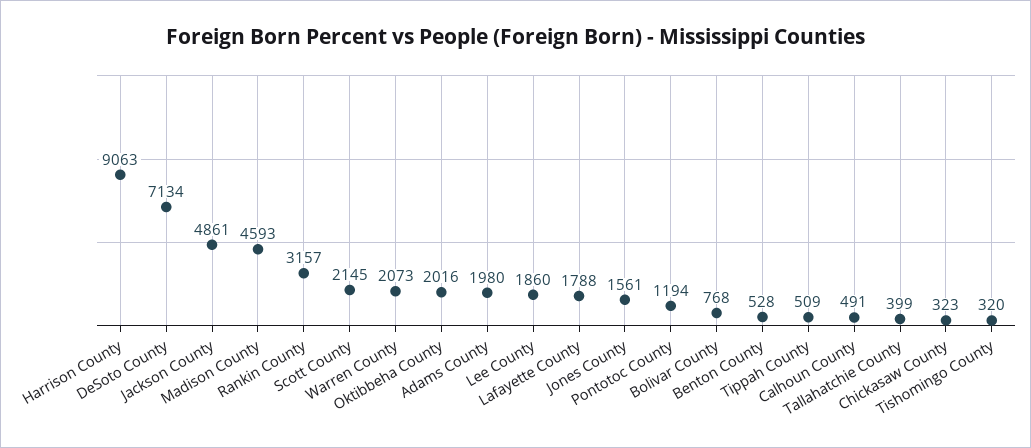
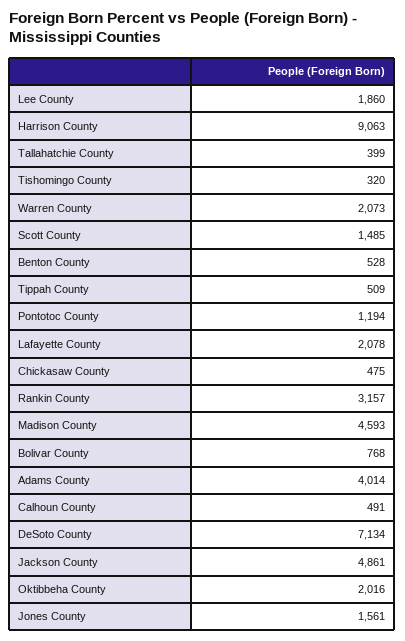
  {
    "Harrison County": 9063,
    "DeSoto County": 7134,
    "Jackson County": 4861,
    "Madison County": 4593,
    "Rankin County": 3157,
-   "Scott County": 2145,
+   "Scott County": 1485,
    "Warren County": 2073,
    "Oktibbeha County": 2016,
-   "Adams County": 1980,
+   "Adams County": 4014,
    "Lee County": 1860,
-   "Lafayette County": 1788,
+   "Lafayette County": 2078,
    "Jones County": 1561,
    "Pontotoc County": 1194,
    "Bolivar County": 768,
    "Benton County": 528,
    "Tippah County": 509,
    "Calhoun County": 491,
    "Tallahatchie County": 399,
-   "Chickasaw County": 323,
+   "Chickasaw County": 475,
    "Tishomingo County": 320
  }

